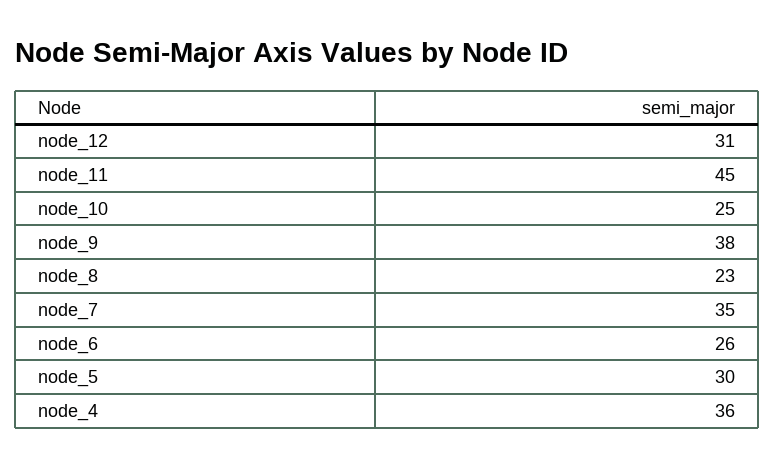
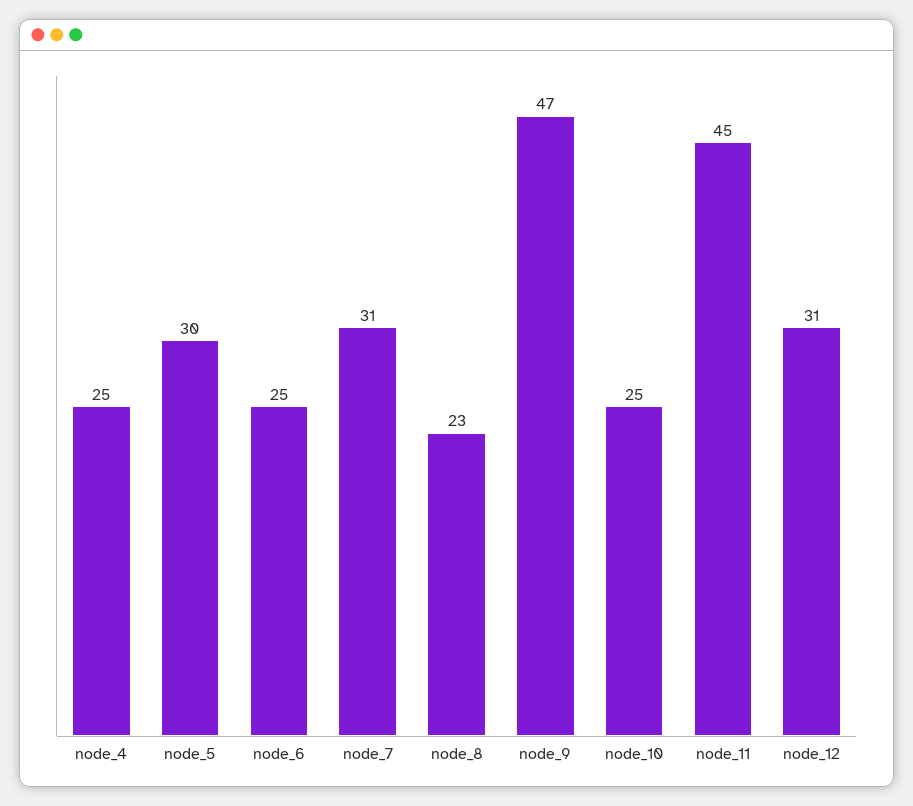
  {
    "node_12": 31,
    "node_11": 45,
    "node_10": 25,
-   "node_9": 38,
+   "node_9": 47,
    "node_8": 23,
-   "node_7": 35,
+   "node_7": 31,
-   "node_6": 26,
+   "node_6": 25,
    "node_5": 30,
-   "node_4": 36
+   "node_4": 25
  }

